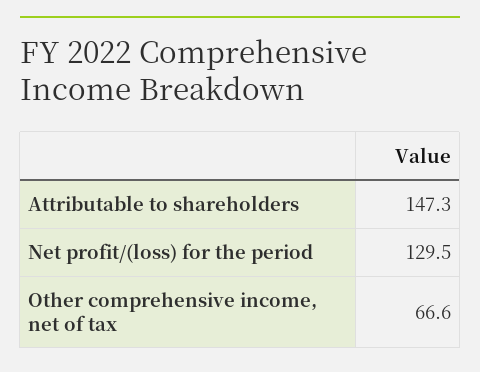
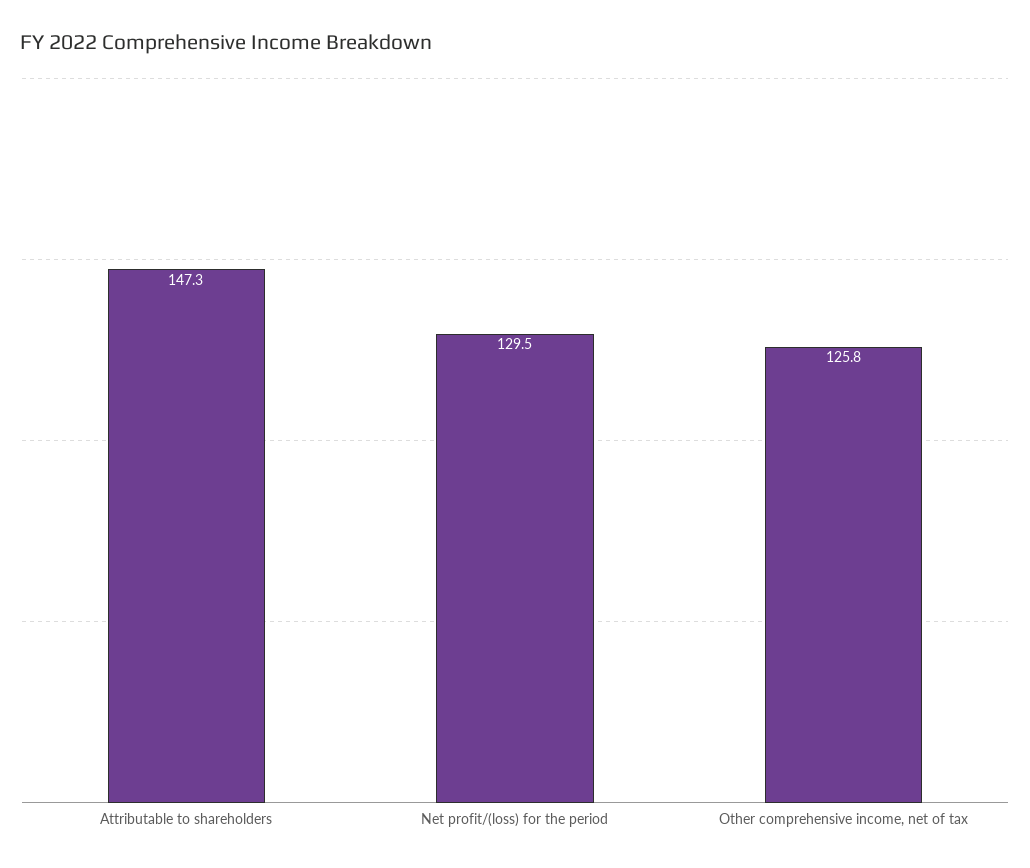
  {
    "Attributable to shareholders": 147.3,
    "Net profit/(loss) for the period": 129.5,
-   "Other comprehensive income, net of tax": 66.6
+   "Other comprehensive income, net of tax": 125.8
  }

